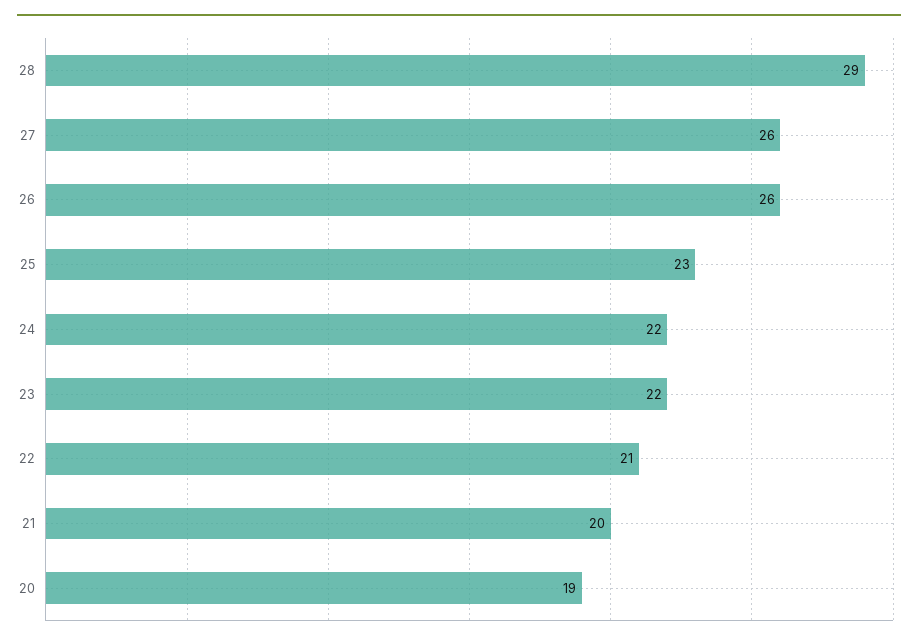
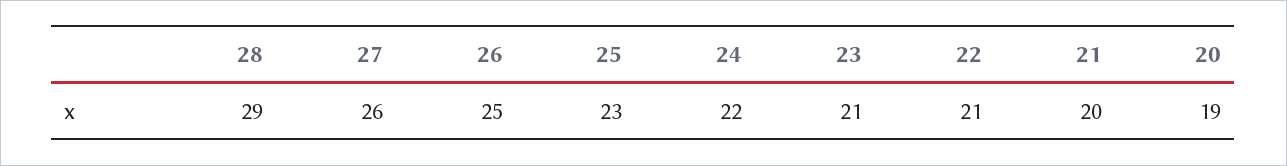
  {
    "28": 29,
    "27": 26,
-   "26": 26,
+   "26": 25,
    "25": 23,
    "24": 22,
-   "23": 22,
+   "23": 21,
    "22": 21,
    "21": 20,
    "20": 19
  }

